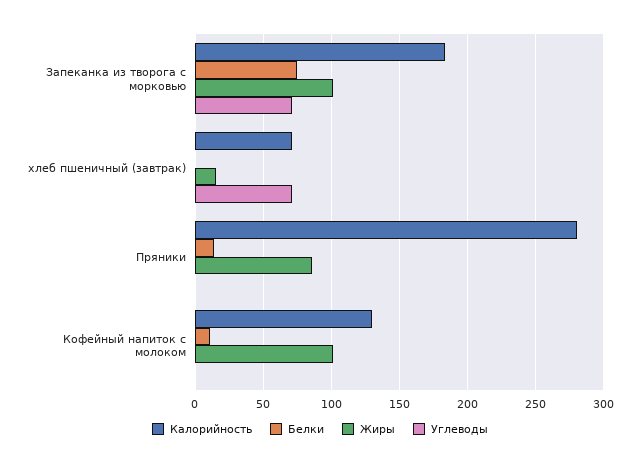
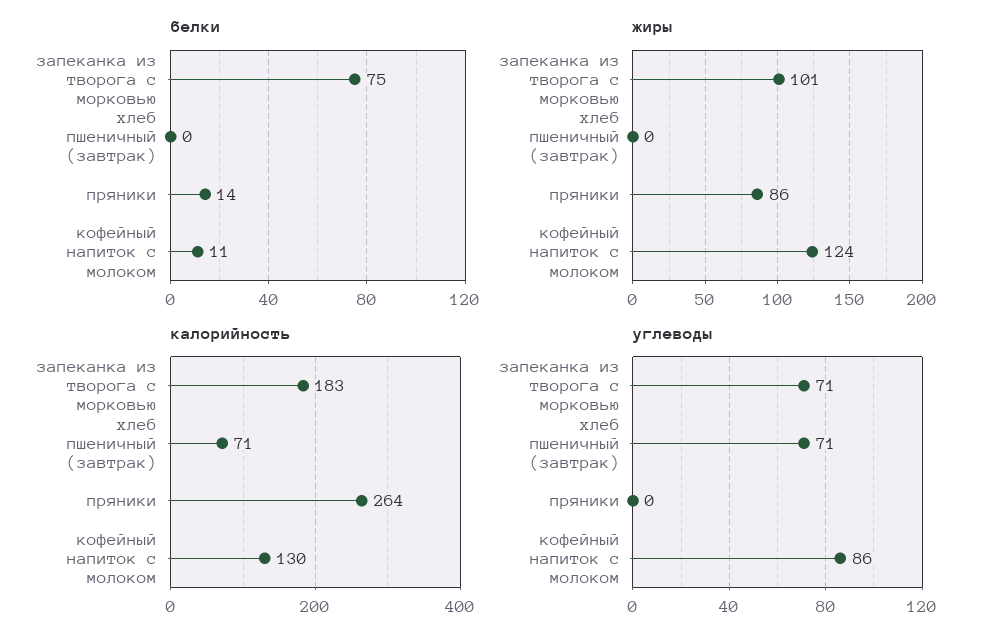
  {
    "Калорийность": {
      "Запеканка из творога с морковью": 183,
      "хлеб пшеничный (завтрак)": 71,
-     "Пряники": 280,
+     "Пряники": 264,
      "Кофейный напиток с молоком": 130
    },
    "Белки": {
      "Запеканка из творога с морковью": 75,
      "хлеб пшеничный (завтрак)": 0,
      "Пряники": 14,
      "Кофейный напиток с молоком": 11
    },
    "Жиры": {
      "Запеканка из творога с морковью": 101,
-     "хлеб пшеничный (завтрак)": 15,
+     "хлеб пшеничный (завтрак)": 0,
      "Пряники": 86,
-     "Кофейный напиток с молоком": 100
+     "Кофейный напиток с молоком": 124
    },
    "Углеводы": {
      "Запеканка из творога с морковью": 71,
      "хлеб пшеничный (завтрак)": 71,
      "Пряники": 0,
-     "Кофейный напиток с молоком": 0
+     "Кофейный напиток с молоком": 86
    }
  }

